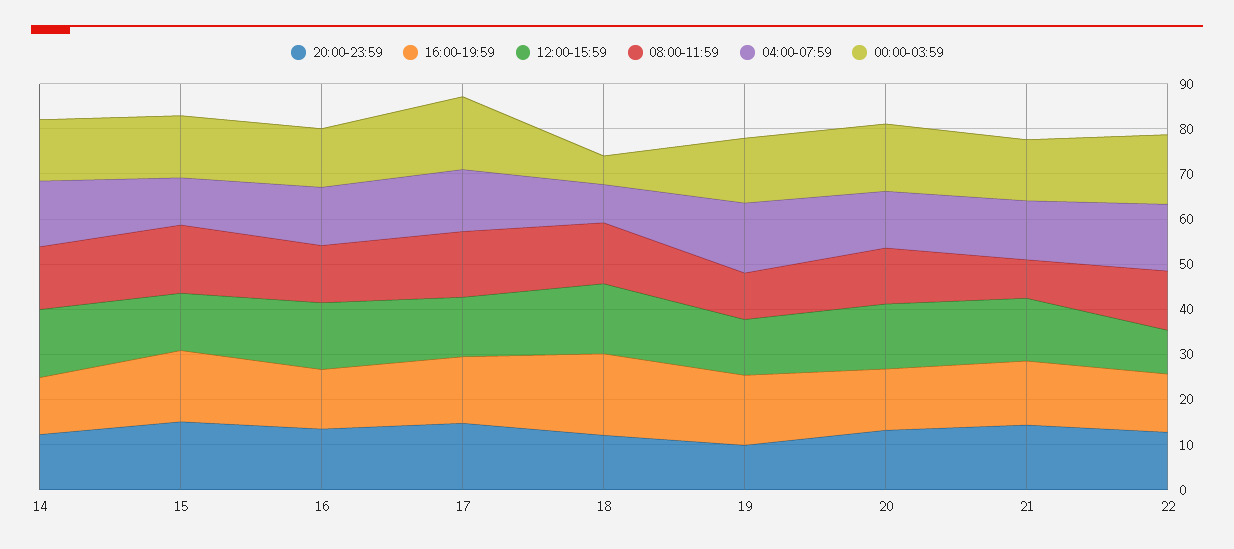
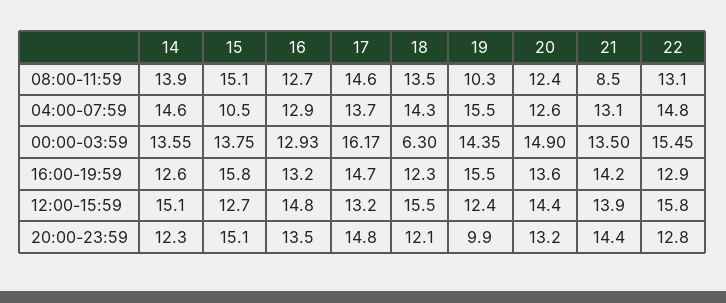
  {
    "20:00-23:59": {
      "14": 12.3,
      "15": 15.1,
      "16": 13.5,
      "17": 14.8,
      "18": 12.1,
      "19": 9.9,
      "20": 13.2,
      "21": 14.4,
      "22": 12.8
    },
    "16:00-19:59": {
      "14": 12.6,
      "15": 15.8,
      "16": 13.2,
      "17": 14.7,
-     "18": 18,
+     "18": 12.3,
      "19": 15.5,
      "20": 13.6,
      "21": 14.2,
      "22": 12.9
    },
    "12:00-15:59": {
      "14": 15.1,
      "15": 12.7,
      "16": 14.8,
      "17": 13.2,
      "18": 15.5,
      "19": 12.4,
      "20": 14.4,
      "21": 13.9,
-     "22": 10
+     "22": 15.8
    },
    "08:00-11:59": {
      "14": 13.9,
      "15": 15.1,
      "16": 12.7,
      "17": 14.6,
      "18": 13.5,
      "19": 10.3,
      "20": 12.4,
      "21": 8.5,
      "22": 13.1
    },
    "04:00-07:59": {
      "14": 14.6,
      "15": 10.5,
      "16": 12.9,
      "17": 13.7,
-     "18": 8,
+     "18": 14.3,
      "19": 15.5,
      "20": 12.6,
      "21": 13.1,
      "22": 14.8
    },
    "00:00-03:59": {
      "14": 13.55,
      "15": 13.75,
      "16": 12.93,
      "17": 16.17,
      "18": 6.3,
      "19": 14.35,
      "20": 14.9,
      "21": 13.5,
      "22": 15.45
    }
  }

